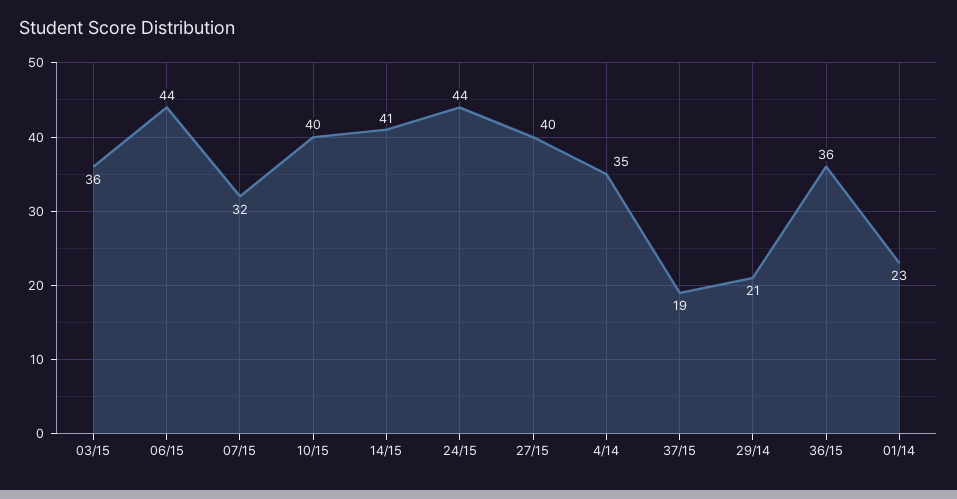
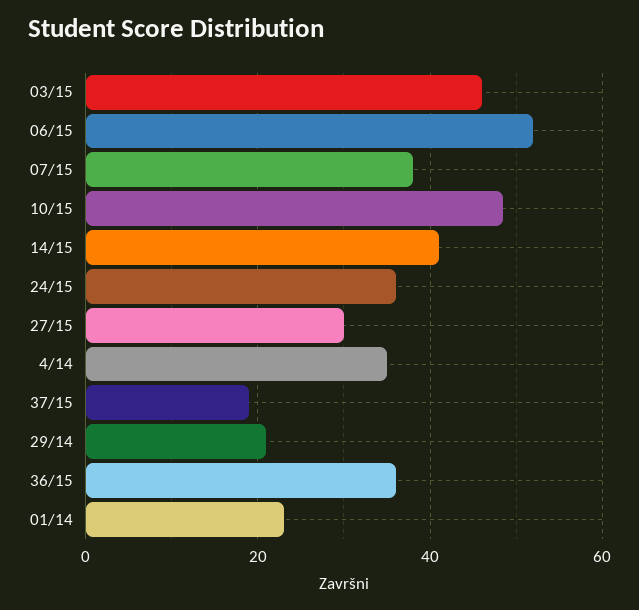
  {
-   "03/15": 36,
+   "03/15": 46,
-   "06/15": 44,
+   "06/15": 52,
-   "07/15": 32,
+   "07/15": 38,
-   "10/15": 40,
+   "10/15": 48,
    "14/15": 41,
-   "24/15": 44,
+   "24/15": 36,
-   "27/15": 40,
+   "27/15": 30,
    "4/14": 35,
    "37/15": 19,
    "29/14": 21,
    "36/15": 36,
    "01/14": 23
  }

